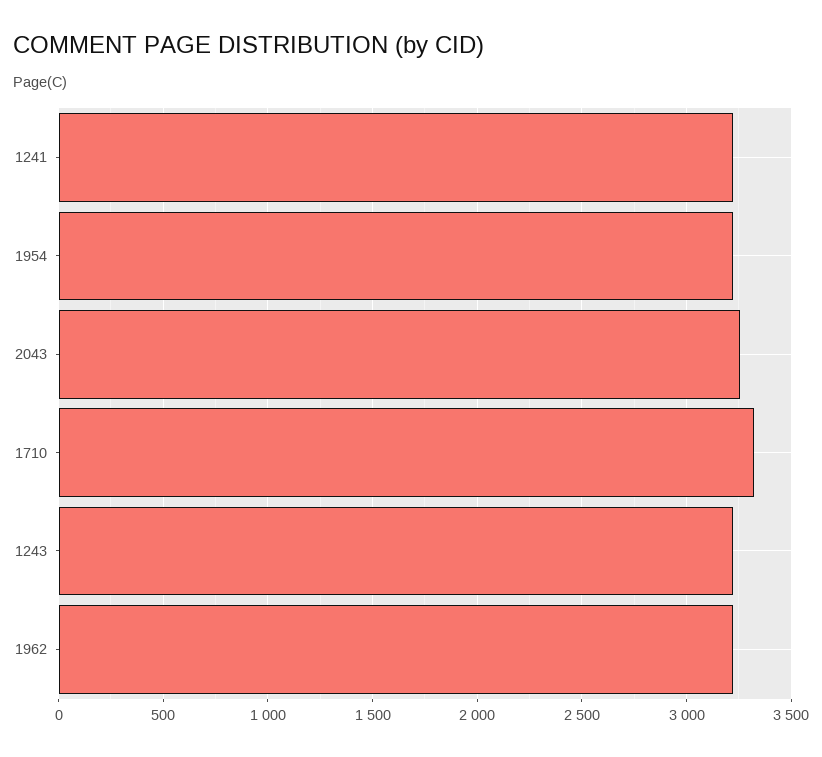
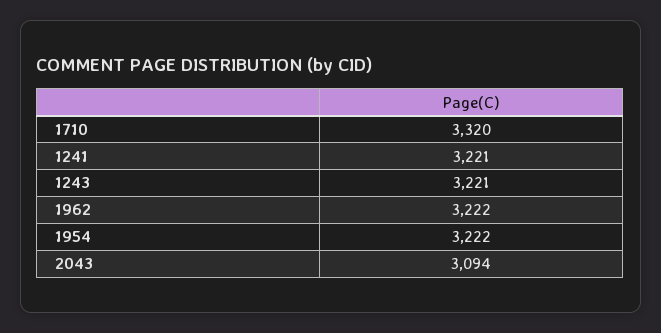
  {
    "1241": 3221,
    "1954": 3222,
-   "2043": 3250,
+   "2043": 3094,
    "1710": 3320,
    "1243": 3221,
    "1962": 3222
  }

